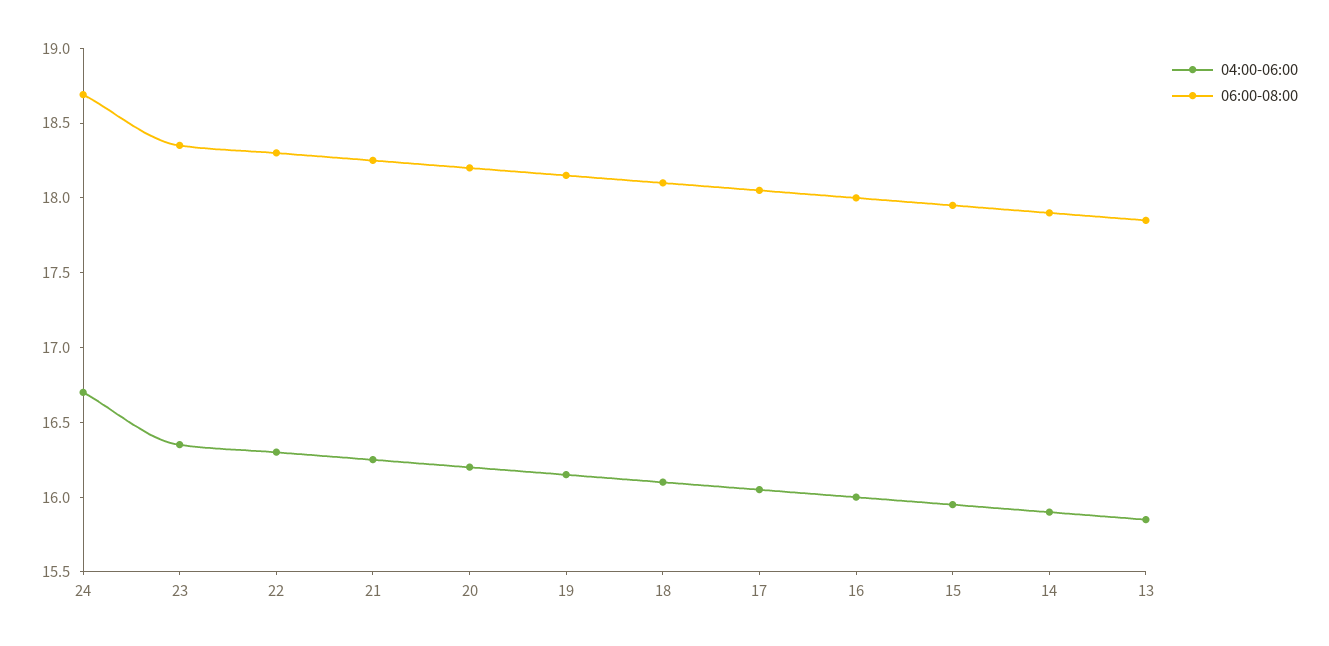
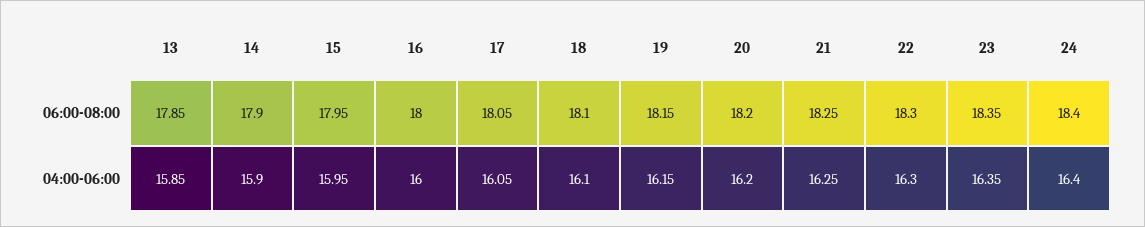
  {
    "04:00-06:00": {
-     "24": 16.7,
+     "24": 16.4,
      "23": 16.35,
      "22": 16.3,
      "21": 16.25,
      "20": 16.2,
      "19": 16.15,
      "18": 16.1,
      "17": 16.05,
      "16": 16,
      "15": 15.95,
      "14": 15.9,
      "13": 15.85
    },
    "06:00-08:00": {
-     "24": 18.7,
+     "24": 18.4,
      "23": 18.35,
      "22": 18.3,
      "21": 18.25,
      "20": 18.2,
      "19": 18.15,
      "18": 18.1,
      "17": 18.05,
      "16": 18,
      "15": 17.95,
      "14": 17.9,
      "13": 17.85
    }
  }

